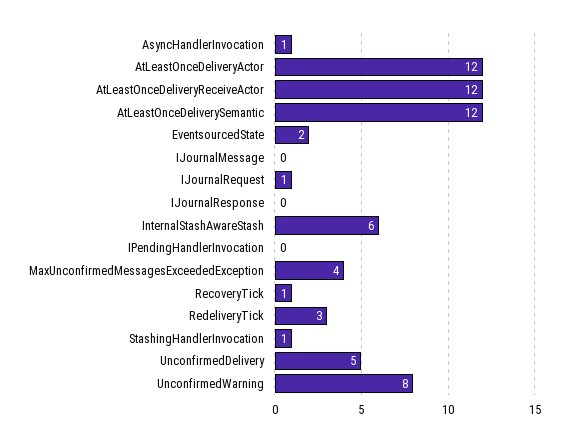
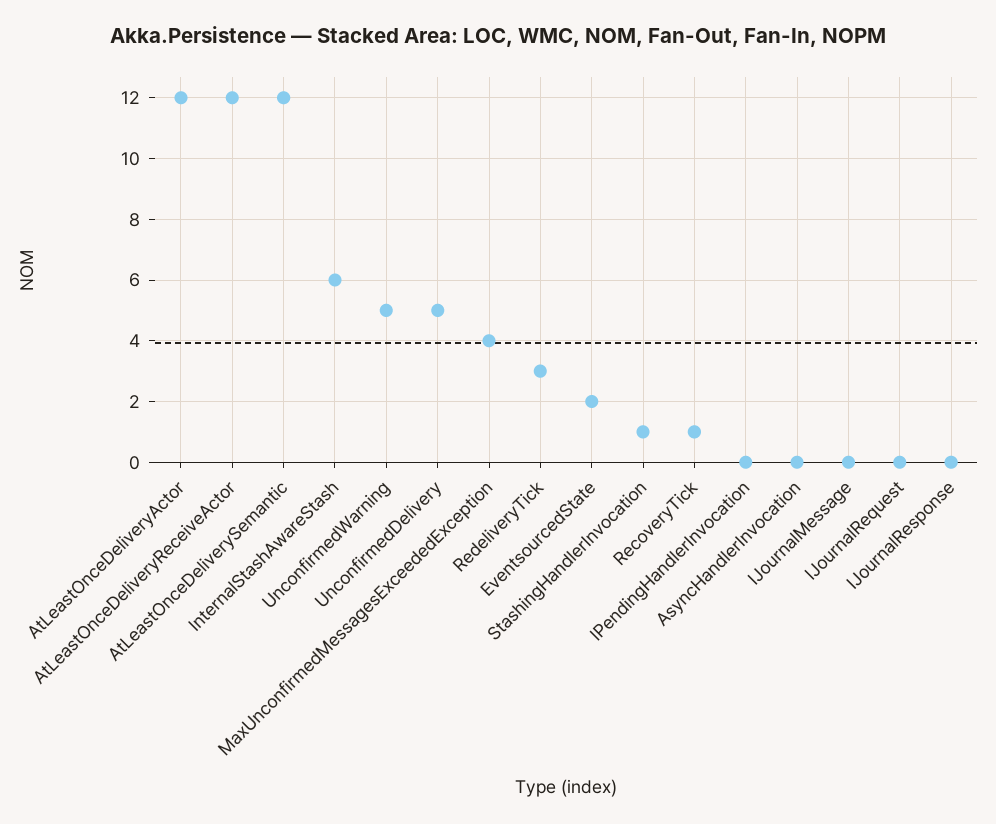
  {
-   "AsyncHandlerInvocation": 1,
+   "AsyncHandlerInvocation": 0,
    "AtLeastOnceDeliveryActor": 12,
    "AtLeastOnceDeliveryReceiveActor": 12,
    "AtLeastOnceDeliverySemantic": 12,
    "EventsourcedState": 2,
    "IJournalMessage": 0,
-   "IJournalRequest": 1,
+   "IJournalRequest": 0,
    "IJournalResponse": 0,
    "InternalStashAwareStash": 6,
    "IPendingHandlerInvocation": 0,
    "MaxUnconfirmedMessagesExceededException": 4,
    "RecoveryTick": 1,
    "RedeliveryTick": 3,
    "StashingHandlerInvocation": 1,
    "UnconfirmedDelivery": 5,
-   "UnconfirmedWarning": 8
+   "UnconfirmedWarning": 5
  }

